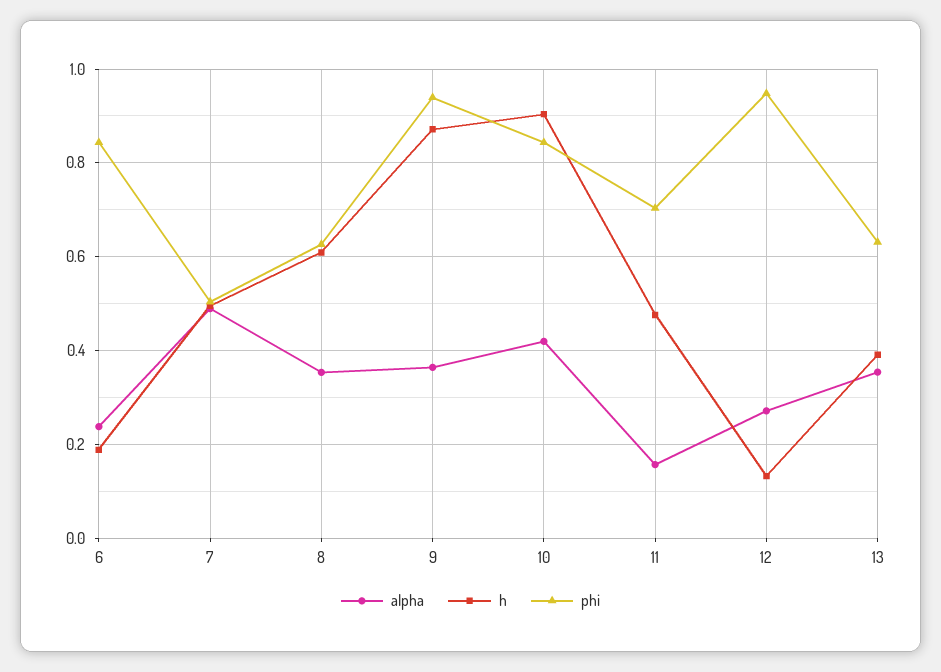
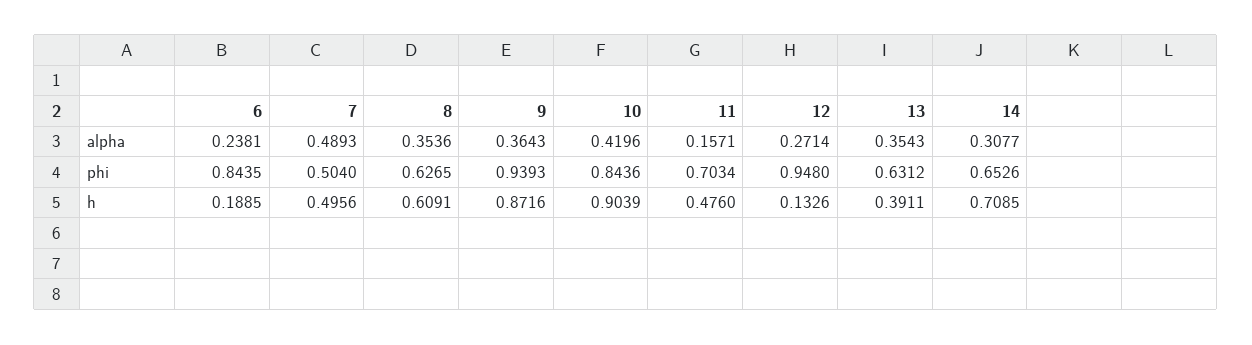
  {
    "alpha": {
      "6": 0.2381,
      "7": 0.4893,
      "8": 0.3536,
      "9": 0.3643,
      "10": 0.4196,
      "11": 0.1571,
      "12": 0.2714,
-     "13": 0.3543
+     "13": 0.3543,
+     "14": 0.3077
    },
    "h": {
      "6": 0.1885,
      "7": 0.4956,
      "8": 0.6091,
      "9": 0.8716,
      "10": 0.9039,
      "11": 0.476,
      "12": 0.1326,
-     "13": 0.3911
+     "13": 0.3911,
+     "14": 0.7085
    },
    "phi": {
      "6": 0.8435,
      "7": 0.504,
      "8": 0.6265,
      "9": 0.9393,
      "10": 0.8436,
      "11": 0.7034,
      "12": 0.948,
-     "13": 0.6312
+     "13": 0.6312,
+     "14": 0.6526
    }
  }

